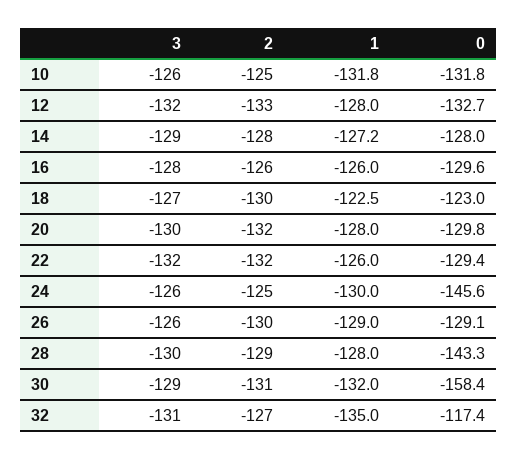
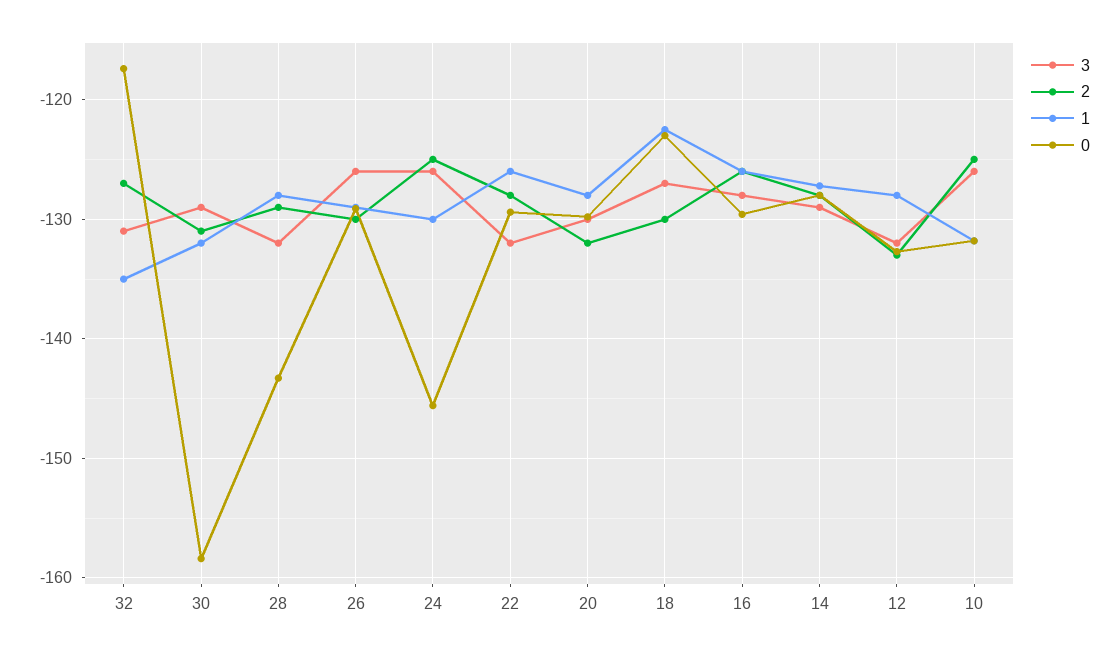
  {
    "3": {
      "10": -126,
      "12": -132,
      "14": -129,
      "16": -128,
      "18": -127,
      "20": -130,
      "22": -132,
      "24": -126,
      "26": -126,
-     "28": -130,
+     "28": -132,
      "30": -129,
      "32": -131
    },
    "2": {
      "10": -125,
      "12": -133,
      "14": -128,
      "16": -126,
      "18": -130,
      "20": -132,
-     "22": -132,
+     "22": -128,
      "24": -125,
      "26": -130,
      "28": -129,
      "30": -131,
      "32": -127
    },
    "1": {
      "10": -131.8,
      "12": -128,
      "14": -127.2,
      "16": -126,
      "18": -122.5,
      "20": -128,
      "22": -126,
      "24": -130,
      "26": -129,
      "28": -128,
      "30": -132,
      "32": -135
    },
    "0": {
      "10": -131.8,
      "12": -132.7,
      "14": -128,
      "16": -129.6,
      "18": -123,
      "20": -129.8,
      "22": -129.4,
      "24": -145.6,
      "26": -129.1,
      "28": -143.3,
      "30": -158.4,
      "32": -117.4
    }
  }

